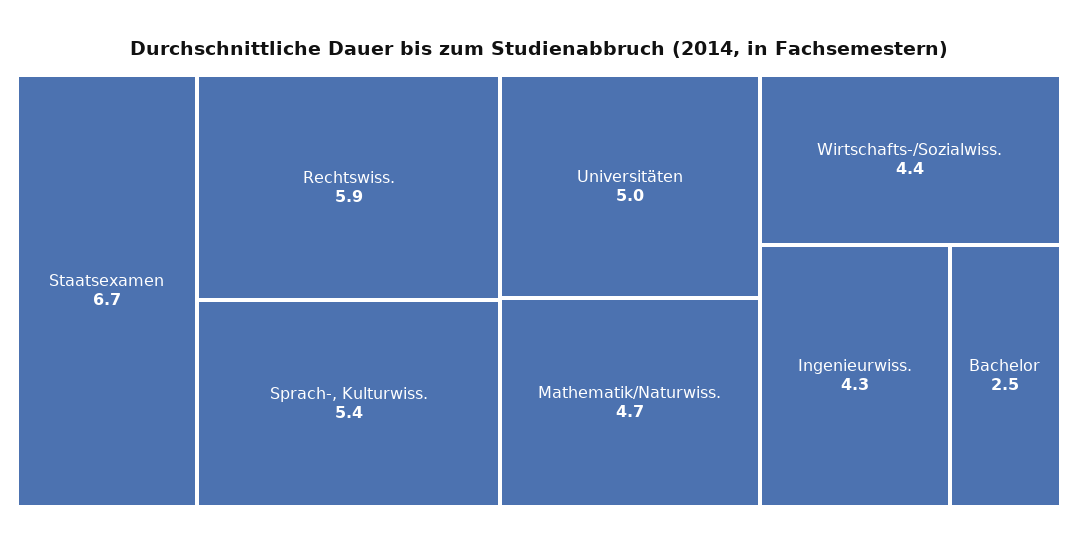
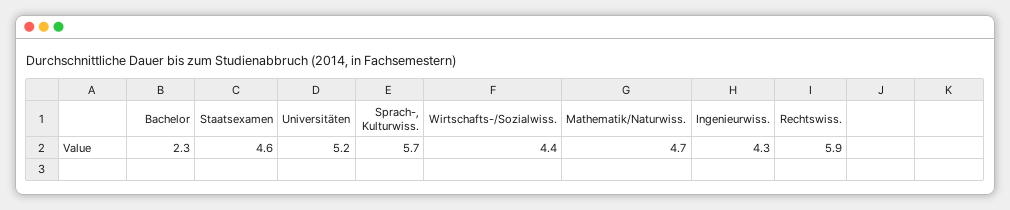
  {
-   "Staatsexamen": 6.7,
+   "Staatsexamen": 4.6,
    "Rechtswiss.": 5.9,
-   "Sprach-, Kulturwiss.": 5.4,
+   "Sprach-, Kulturwiss.": 5.7,
-   "Universitäten": 5,
+   "Universitäten": 5.2,
    "Mathematik/Naturwiss.": 4.7,
    "Wirtschafts-/Sozialwiss.": 4.4,
    "Ingenieurwiss.": 4.3,
-   "Bachelor": 2.5
+   "Bachelor": 2.3
  }

